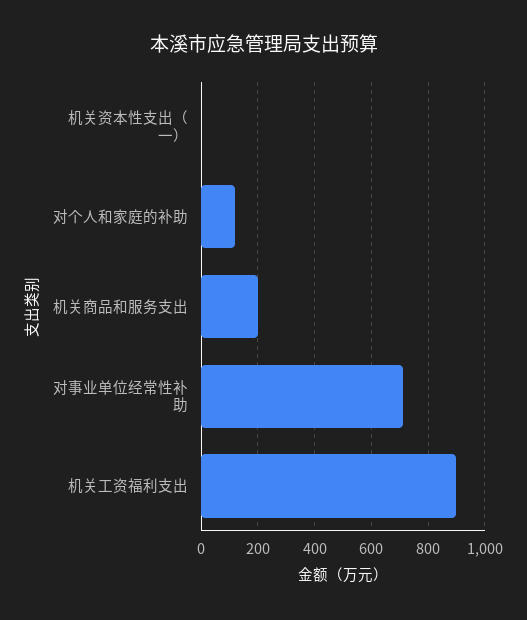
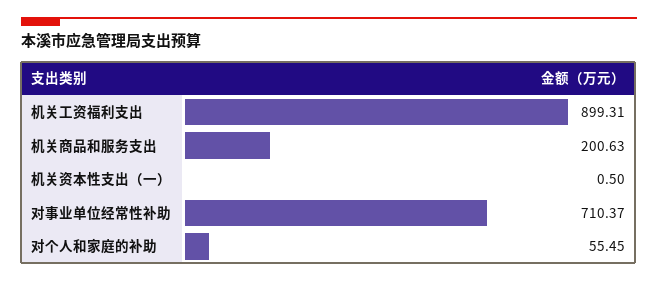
  {
    "机关资本性支出（一）": 0.5,
-   "对个人和家庭的补助": 125,
+   "对个人和家庭的补助": 55.45,
    "机关商品和服务支出": 200.63,
    "对事业单位经常性补助": 710.37,
    "机关工资福利支出": 899.31
  }

